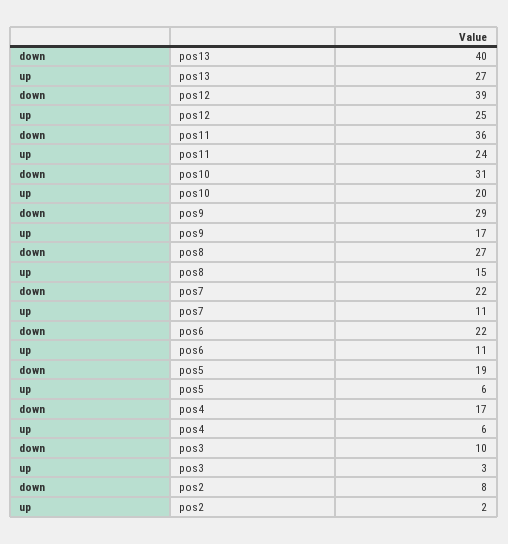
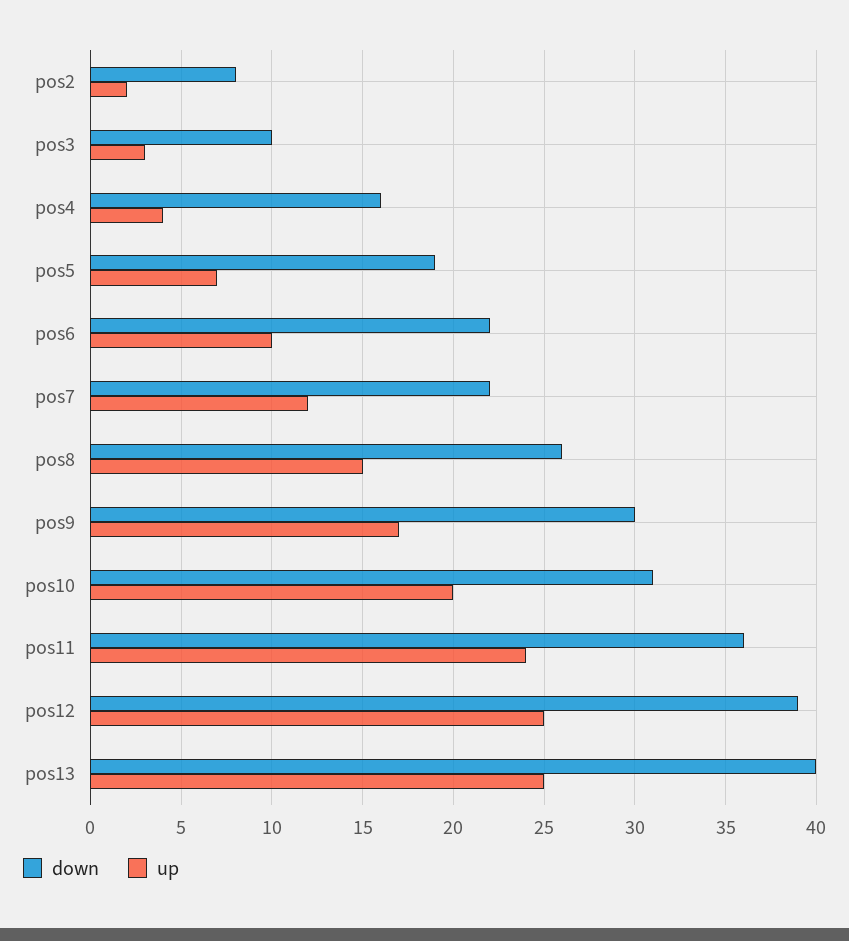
  {
    "down": {
      "pos13": 40,
      "pos12": 39,
      "pos11": 36,
      "pos10": 31,
-     "pos9": 29,
+     "pos9": 30,
-     "pos8": 27,
+     "pos8": 26,
      "pos7": 22,
      "pos6": 22,
      "pos5": 19,
-     "pos4": 17,
+     "pos4": 16,
      "pos3": 10,
      "pos2": 8
    },
    "up": {
-     "pos13": 27,
+     "pos13": 25,
      "pos12": 25,
      "pos11": 24,
      "pos10": 20,
      "pos9": 17,
      "pos8": 15,
-     "pos7": 11,
+     "pos7": 12,
-     "pos6": 11,
+     "pos6": 10,
-     "pos5": 6,
+     "pos5": 7,
-     "pos4": 6,
+     "pos4": 4,
      "pos3": 3,
      "pos2": 2
    }
  }

